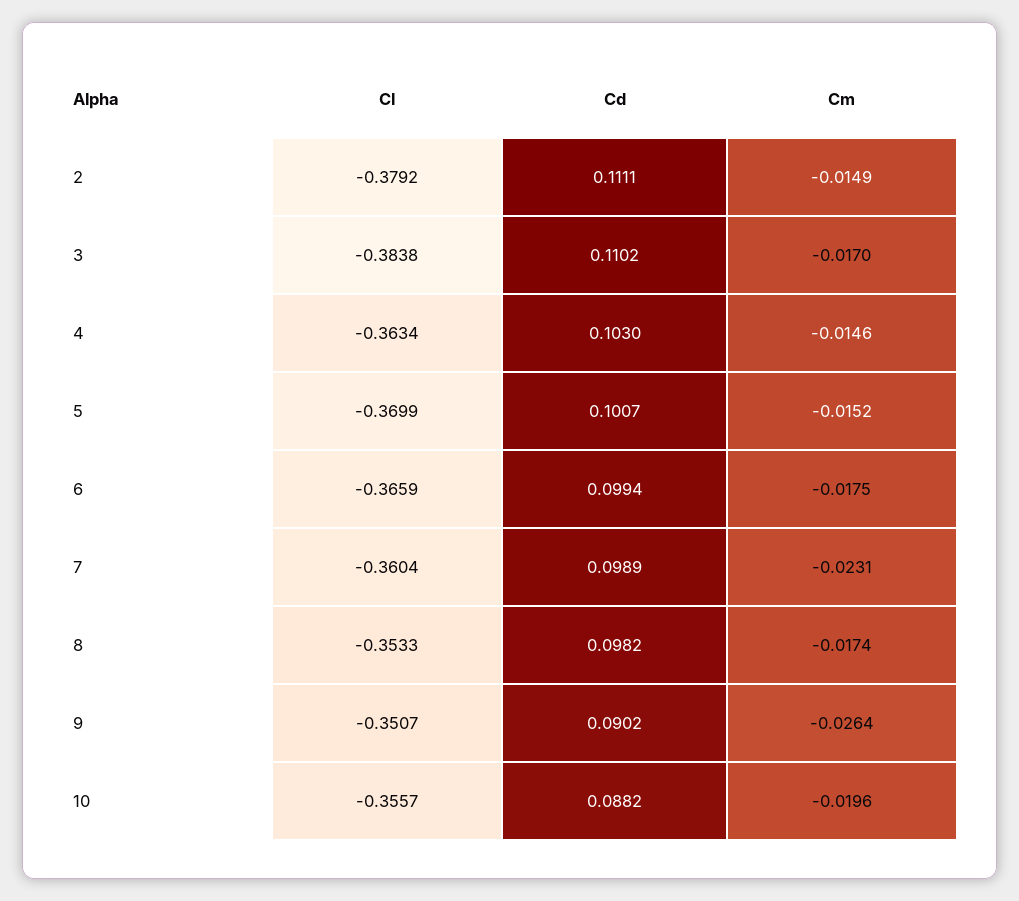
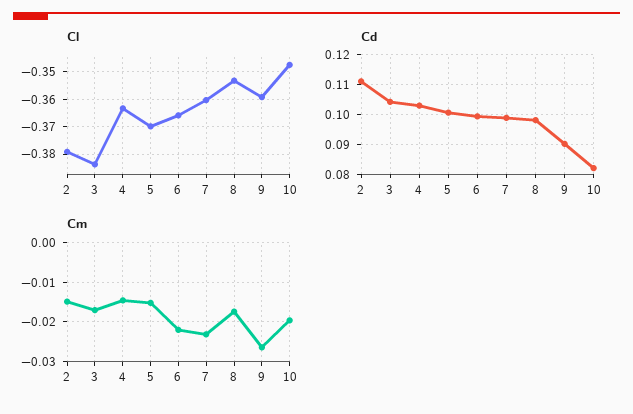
  {
    "Cl": {
      "2": -0.3792,
      "3": -0.3838,
      "4": -0.3634,
      "5": -0.3699,
      "6": -0.3659,
      "7": -0.3604,
      "8": -0.3533,
-     "9": -0.3507,
+     "9": -0.36,
-     "10": -0.3557
+     "10": -0.3475
    },
    "Cd": {
      "2": 0.1111,
-     "3": 0.1102,
+     "3": 0.105,
      "4": 0.103,
      "5": 0.1007,
      "6": 0.0994,
      "7": 0.0989,
      "8": 0.0982,
      "9": 0.0902,
-     "10": 0.0882
+     "10": 0.0825
    },
    "Cm": {
      "2": -0.0149,
      "3": -0.017,
      "4": -0.0146,
      "5": -0.0152,
-     "6": -0.0175,
+     "6": -0.022,
      "7": -0.0231,
      "8": -0.0174,
      "9": -0.0264,
      "10": -0.0196
    }
  }

